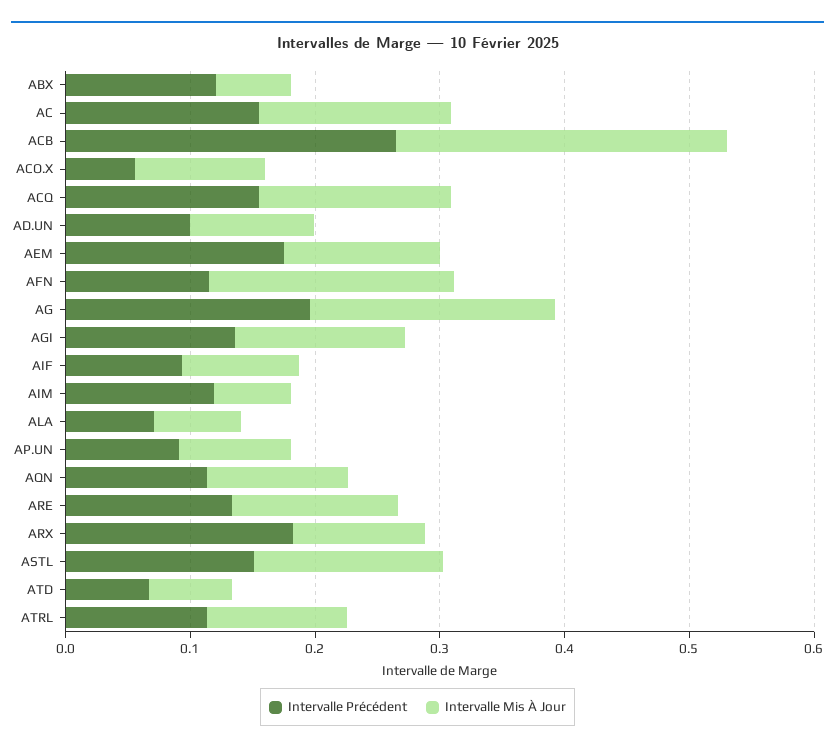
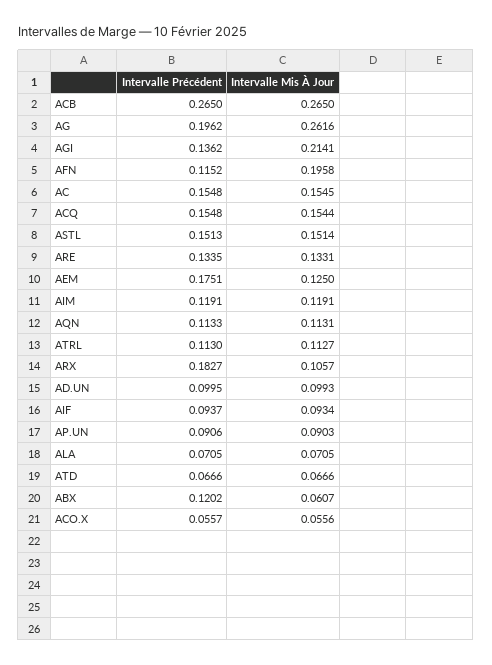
  {
    "Intervalle Précédent": {
      "ABX": 0.1202,
      "AC": 0.1548,
      "ACB": 0.265,
      "ACO.X": 0.0557,
      "ACQ": 0.1548,
      "AD.UN": 0.0995,
      "AEM": 0.1751,
      "AFN": 0.1152,
      "AG": 0.1962,
      "AGI": 0.1362,
      "AIF": 0.0937,
      "AIM": 0.1191,
      "ALA": 0.0705,
      "AP.UN": 0.0906,
      "AQN": 0.1133,
      "ARE": 0.1335,
      "ARX": 0.1827,
      "ASTL": 0.1513,
      "ATD": 0.0666,
      "ATRL": 0.113
    },
    "Intervalle Mis À Jour": {
      "ABX": 0.0607,
      "AC": 0.1545,
      "ACB": 0.265,
-     "ACO.X": 0.1,
+     "ACO.X": 0.0556,
      "ACQ": 0.1544,
      "AD.UN": 0.0993,
      "AEM": 0.125,
      "AFN": 0.1958,
-     "AG": 0.2,
+     "AG": 0.2616,
-     "AGI": 0.14,
+     "AGI": 0.2141,
      "AIF": 0.0934,
-     "AIM": 0.06,
+     "AIM": 0.1191,
      "ALA": 0.0705,
      "AP.UN": 0.0903,
      "AQN": 0.1131,
      "ARE": 0.1331,
      "ARX": 0.1057,
      "ASTL": 0.1514,
      "ATD": 0.0666,
      "ATRL": 0.1127
    }
  }

